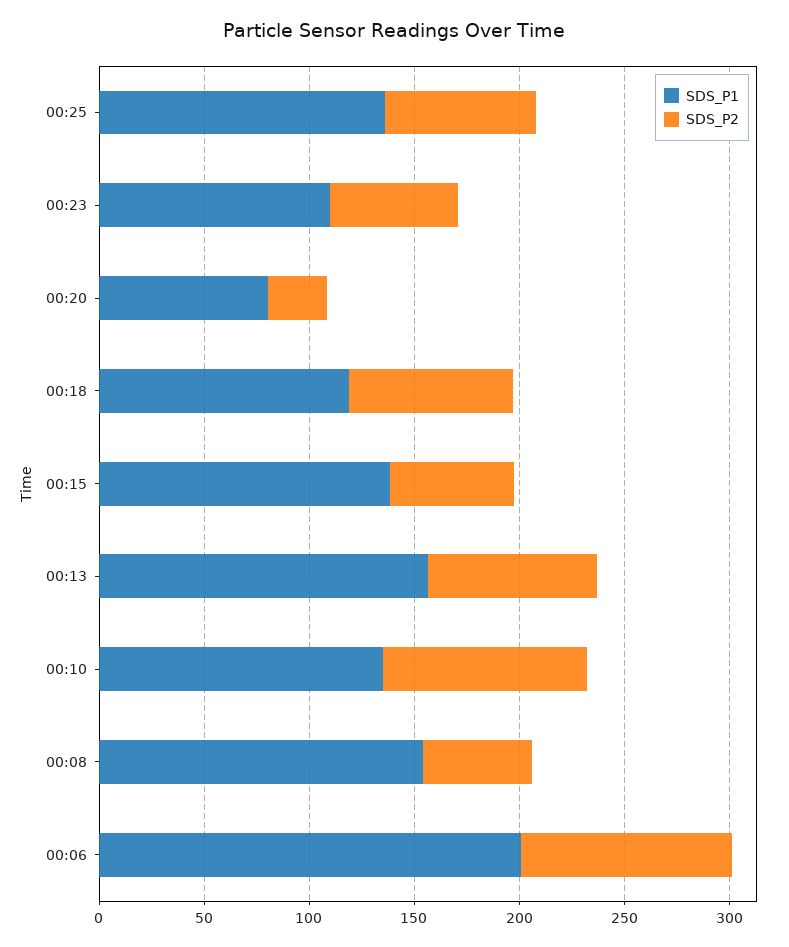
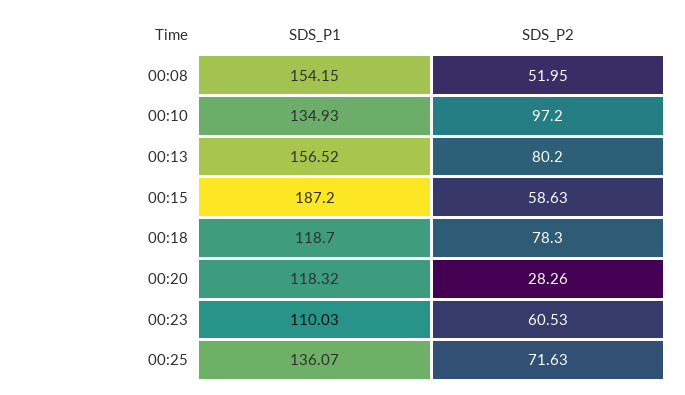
  {
    "SDS_P1": {
      "00:25": 136.07,
      "00:23": 110.03,
-     "00:20": 80,
+     "00:20": 118.32,
      "00:18": 118.7,
-     "00:15": 140,
+     "00:15": 187.2,
      "00:13": 156.52,
      "00:10": 134.93,
-     "00:08": 154.15,
+     "00:08": 154.15
-     "00:06": 200
    },
    "SDS_P2": {
      "00:25": 71.63,
      "00:23": 60.53,
      "00:20": 28.26,
      "00:18": 78.3,
      "00:15": 58.63,
      "00:13": 80.2,
      "00:10": 97.2,
-     "00:08": 51.95,
+     "00:08": 51.95
-     "00:06": 100
    }
  }

